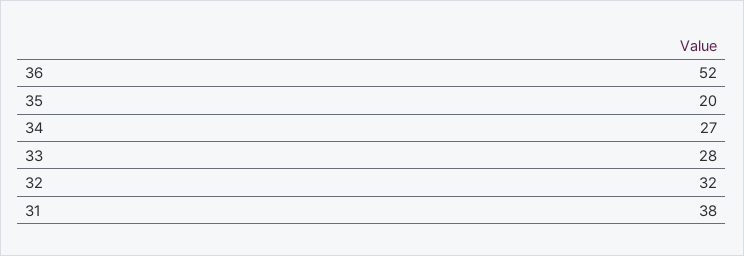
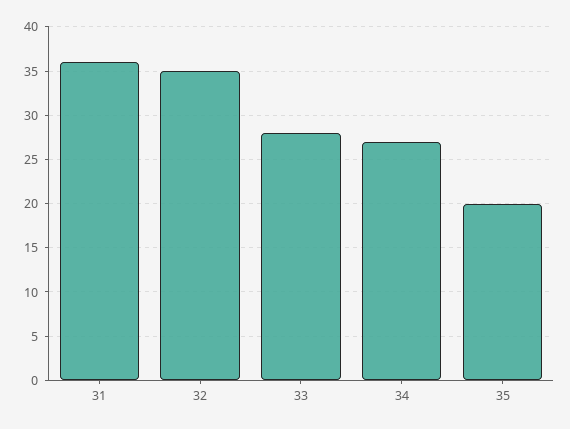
  {
-   "36": 52,
    "35": 20,
    "34": 27,
    "33": 28,
-   "32": 32,
+   "32": 35,
-   "31": 38
+   "31": 36
  }

